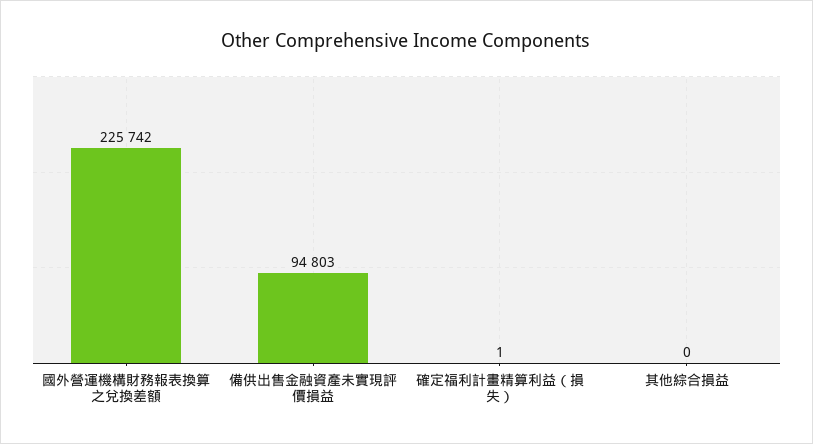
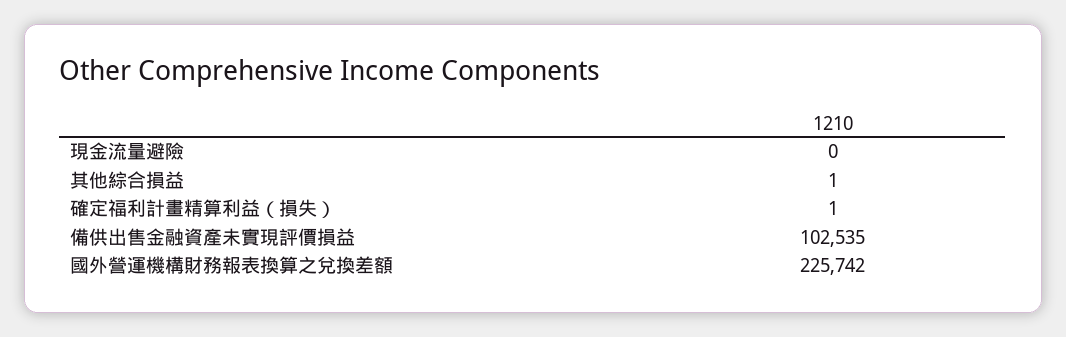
  {
    "國外營運機構財務報表換算之兌換差額": 225742,
-   "備供出售金融資產未實現評價損益": 94803,
+   "備供出售金融資產未實現評價損益": 102535,
    "確定福利計畫精算利益（損失）": 1,
-   "其他綜合損益": 0
+   "其他綜合損益": 1,
+   "現金流量避險": 0
  }

